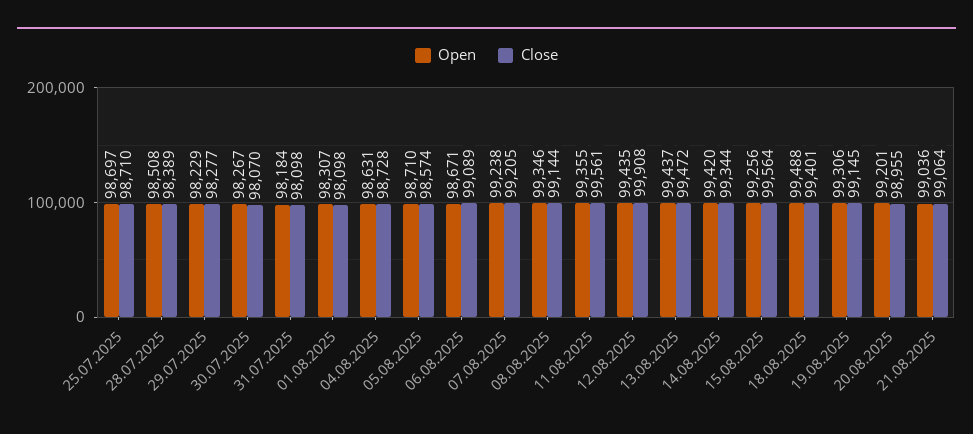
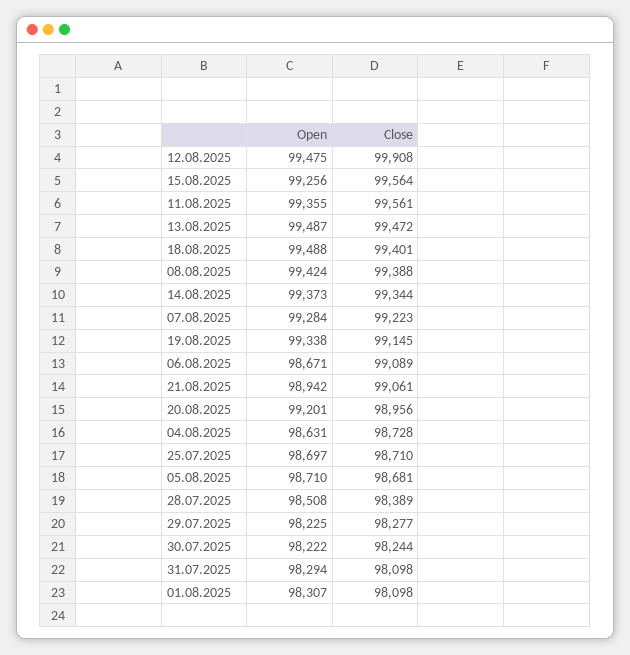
  {
    "Open": {
      "25.07.2025": 98697,
      "28.07.2025": 98508,
-     "29.07.2025": 98229,
+     "29.07.2025": 98225,
-     "30.07.2025": 98267,
+     "30.07.2025": 98222,
-     "31.07.2025": 98184,
+     "31.07.2025": 98294,
      "01.08.2025": 98307,
      "04.08.2025": 98631,
      "05.08.2025": 98710,
      "06.08.2025": 98671,
-     "07.08.2025": 99238,
+     "07.08.2025": 99284,
-     "08.08.2025": 99346,
+     "08.08.2025": 99424,
      "11.08.2025": 99355,
-     "12.08.2025": 99435,
+     "12.08.2025": 99475,
-     "13.08.2025": 99437,
+     "13.08.2025": 99487,
-     "14.08.2025": 99420,
+     "14.08.2025": 99373,
      "15.08.2025": 99256,
      "18.08.2025": 99488,
-     "19.08.2025": 99306,
+     "19.08.2025": 99338,
      "20.08.2025": 99201,
-     "21.08.2025": 99036
+     "21.08.2025": 98942
    },
    "Close": {
      "25.07.2025": 98710,
      "28.07.2025": 98389,
      "29.07.2025": 98277,
-     "30.07.2025": 98070,
+     "30.07.2025": 98244,
      "31.07.2025": 98098,
      "01.08.2025": 98098,
      "04.08.2025": 98728,
-     "05.08.2025": 98574,
+     "05.08.2025": 98681,
      "06.08.2025": 99089,
-     "07.08.2025": 99205,
+     "07.08.2025": 99223,
-     "08.08.2025": 99144,
+     "08.08.2025": 99388,
      "11.08.2025": 99561,
      "12.08.2025": 99908,
      "13.08.2025": 99472,
      "14.08.2025": 99344,
      "15.08.2025": 99564,
      "18.08.2025": 99401,
      "19.08.2025": 99145,
-     "20.08.2025": 98955,
+     "20.08.2025": 98956,
-     "21.08.2025": 99064
+     "21.08.2025": 99061
    }
  }

